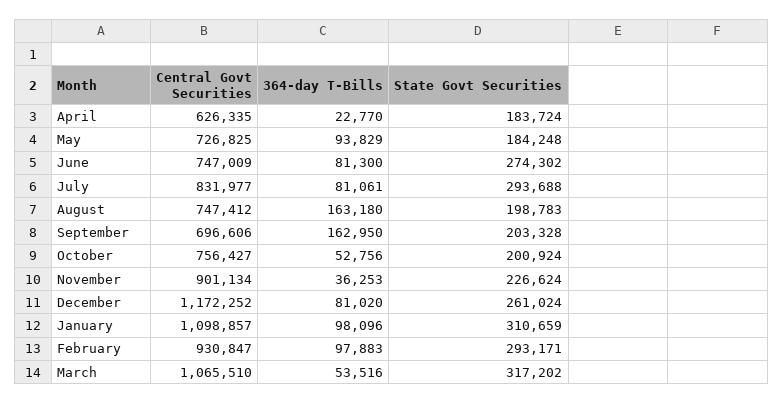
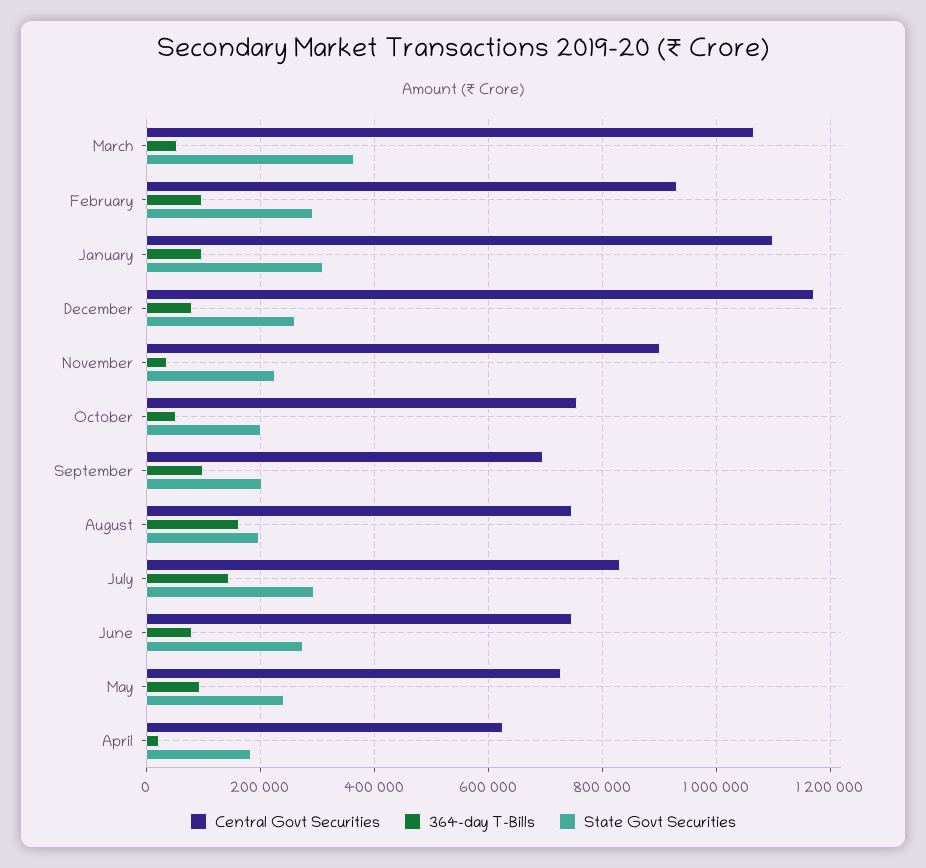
  {
    "Central Govt Securities": {
      "April": 626335,
      "May": 726825,
      "June": 747009,
      "July": 831977,
      "August": 747412,
      "September": 696606,
      "October": 756427,
      "November": 901134,
      "December": 1172252,
      "January": 1098857,
      "February": 930847,
      "March": 1065510
    },
    "364-day T-Bills": {
      "April": 22770,
      "May": 93829,
      "June": 81300,
-     "July": 81061,
+     "July": 140000,
      "August": 163180,
-     "September": 162950,
+     "September": 100000,
      "October": 52756,
      "November": 36253,
      "December": 81020,
      "January": 98096,
      "February": 97883,
      "March": 53516
    },
    "State Govt Securities": {
      "April": 183724,
-     "May": 184248,
+     "May": 240000,
      "June": 274302,
      "July": 293688,
      "August": 198783,
      "September": 203328,
      "October": 200924,
      "November": 226624,
      "December": 261024,
      "January": 310659,
      "February": 293171,
-     "March": 317202
+     "March": 360000
    }
  }

